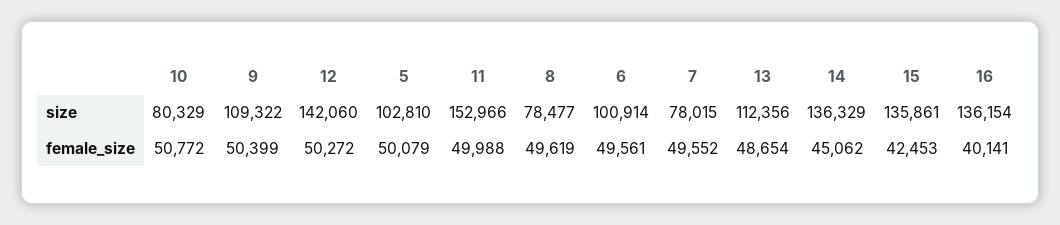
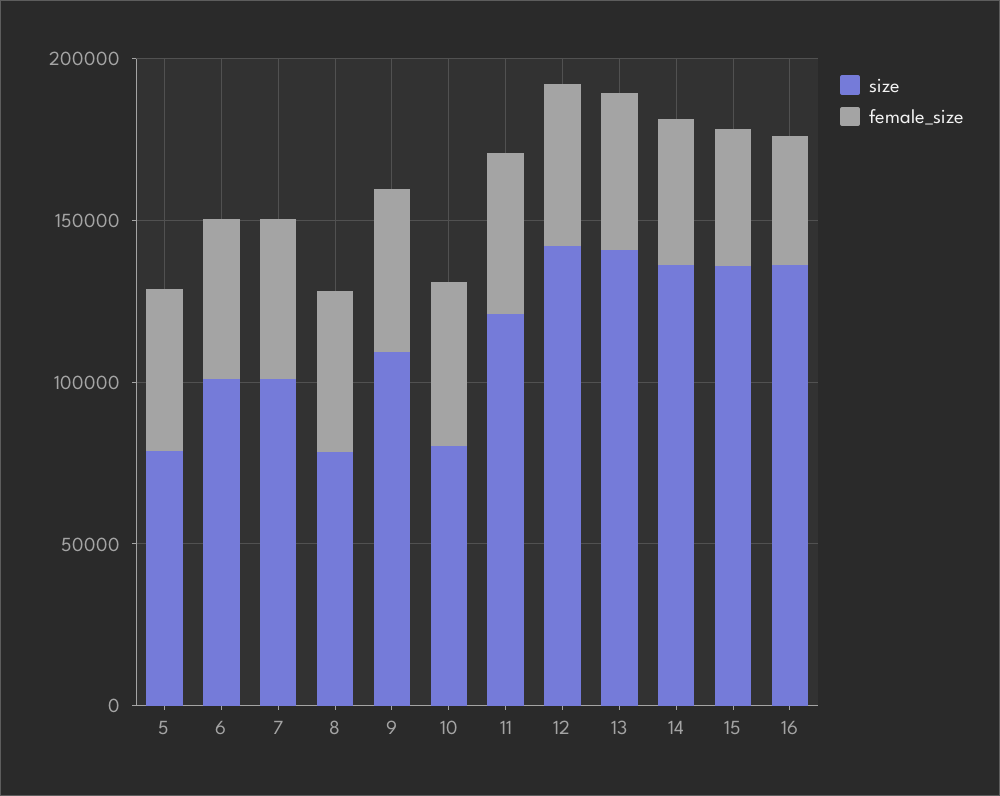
  {
    "size": {
      "10": 80329,
      "9": 109322,
      "12": 142060,
-     "5": 102810,
+     "5": 80000,
-     "11": 152966,
+     "11": 120000,
      "8": 78477,
      "6": 100914,
-     "7": 78015,
+     "7": 100000,
-     "13": 112356,
+     "13": 140000,
      "14": 136329,
      "15": 135861,
      "16": 136154
    },
    "female_size": {
      "10": 50772,
      "9": 50399,
      "12": 50272,
      "5": 50079,
      "11": 49988,
      "8": 49619,
      "6": 49561,
      "7": 49552,
      "13": 48654,
      "14": 45062,
      "15": 42453,
      "16": 40141
    }
  }

